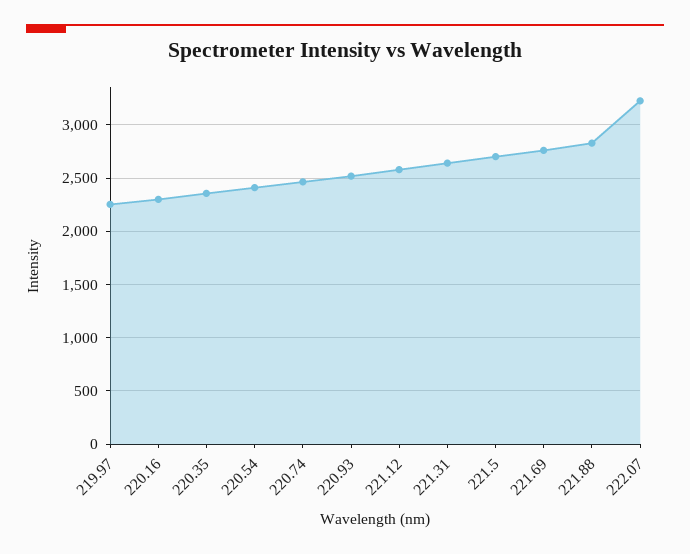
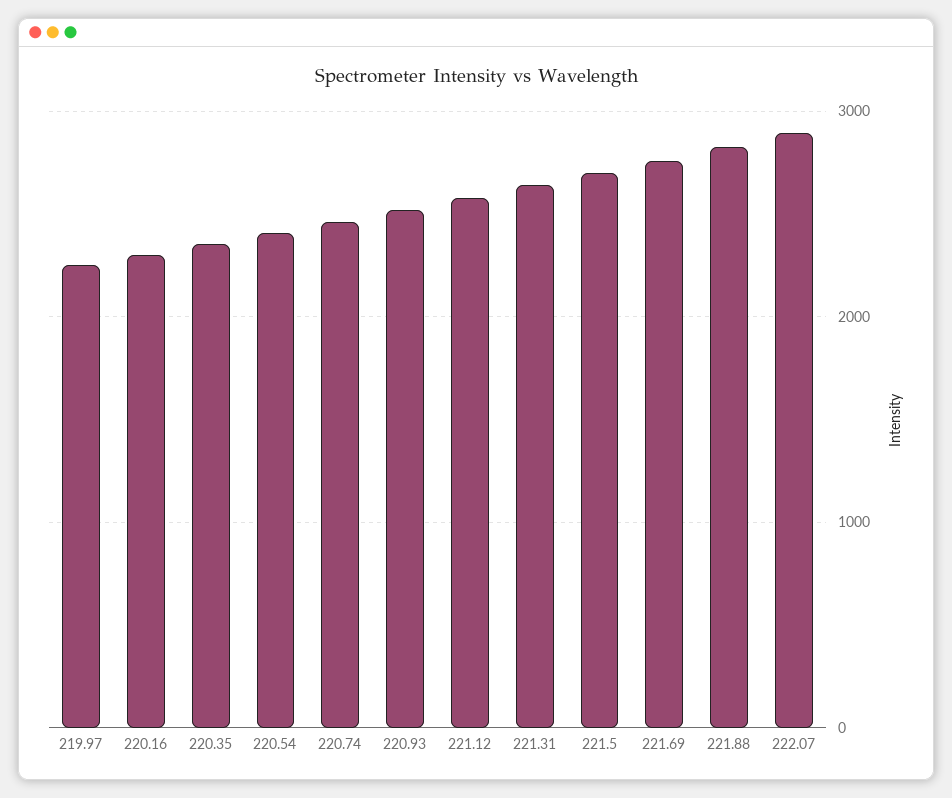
  {
    "219.97": 2300,
    "220.16": 2300,
    "220.35": 2400,
    "220.54": 2400,
    "220.74": 2500,
    "220.93": 2500,
    "221.12": 2600,
    "221.31": 2600,
    "221.5": 2700,
    "221.69": 2800,
    "221.88": 2800,
-   "222.07": 3200
+   "222.07": 2900
  }

